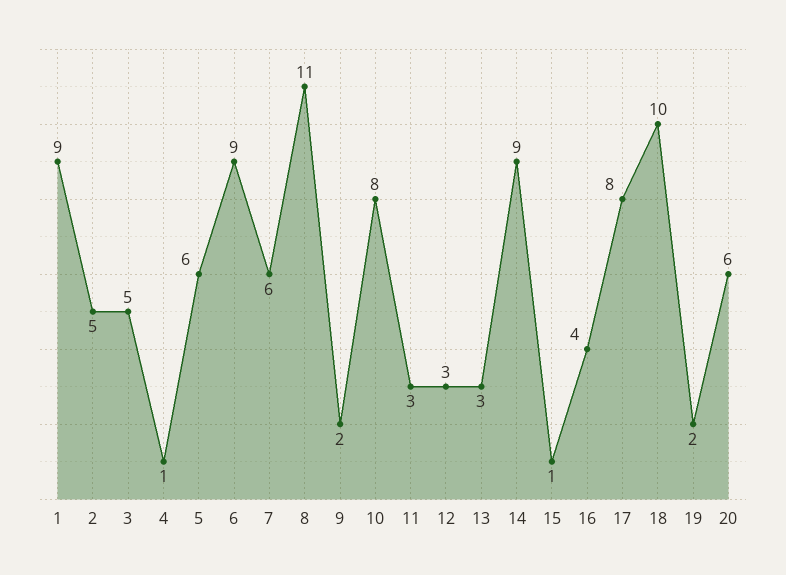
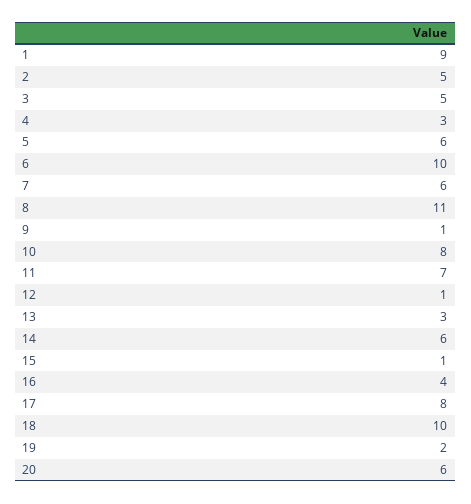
  {
    "1": 9,
    "2": 5,
    "3": 5,
-   "4": 1,
+   "4": 3,
    "5": 6,
-   "6": 9,
+   "6": 10,
    "7": 6,
    "8": 11,
-   "9": 2,
+   "9": 1,
    "10": 8,
-   "11": 3,
+   "11": 7,
-   "12": 3,
+   "12": 1,
    "13": 3,
-   "14": 9,
+   "14": 6,
    "15": 1,
    "16": 4,
    "17": 8,
    "18": 10,
    "19": 2,
    "20": 6
  }

